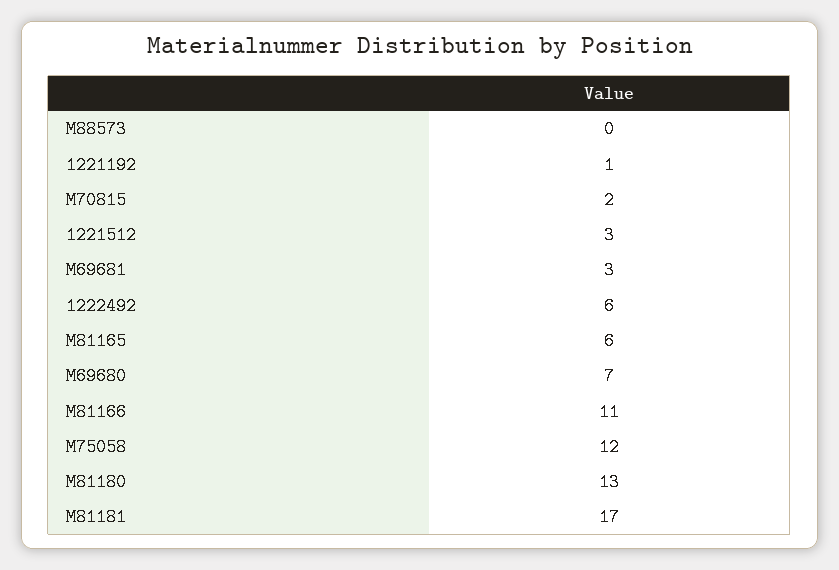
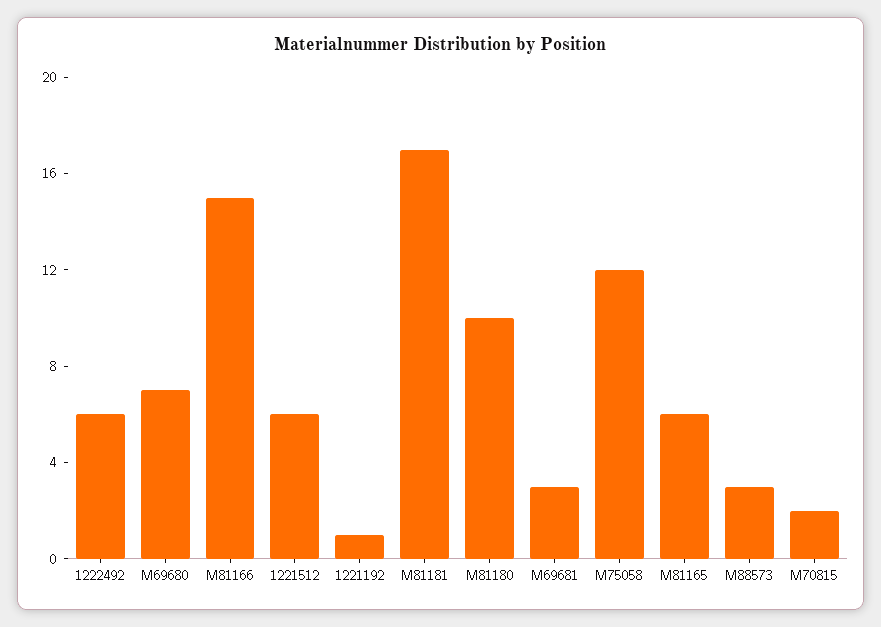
  {
-   "M88573": 0,
+   "M88573": 3,
    "1221192": 1,
    "M70815": 2,
-   "1221512": 3,
+   "1221512": 6,
    "M69681": 3,
    "1222492": 6,
    "M81165": 6,
    "M69680": 7,
-   "M81166": 11,
+   "M81166": 15,
    "M75058": 12,
-   "M81180": 13,
+   "M81180": 10,
    "M81181": 17
  }

